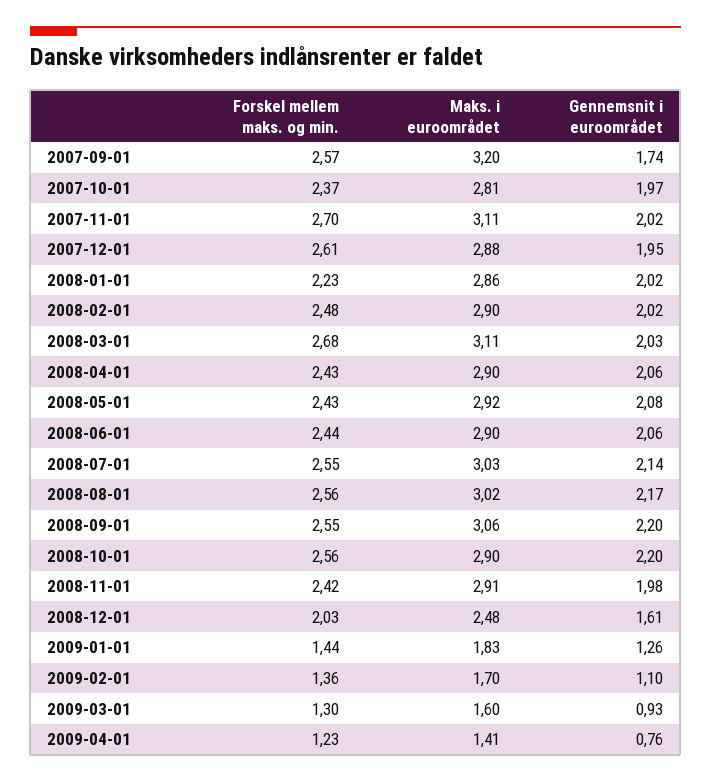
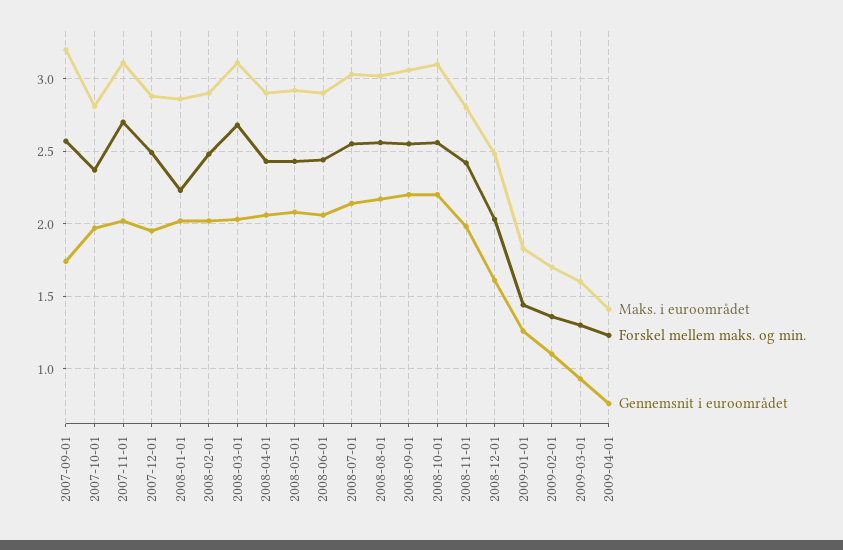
  {
    "Forskel mellem maks. og min.": {
      "2007-09-01": 2.57,
      "2007-10-01": 2.37,
      "2007-11-01": 2.7,
-     "2007-12-01": 2.61,
+     "2007-12-01": 2.5,
      "2008-01-01": 2.23,
      "2008-02-01": 2.48,
      "2008-03-01": 2.68,
      "2008-04-01": 2.43,
      "2008-05-01": 2.43,
      "2008-06-01": 2.44,
      "2008-07-01": 2.55,
      "2008-08-01": 2.56,
      "2008-09-01": 2.55,
      "2008-10-01": 2.56,
      "2008-11-01": 2.42,
      "2008-12-01": 2.03,
      "2009-01-01": 1.44,
      "2009-02-01": 1.36,
      "2009-03-01": 1.3,
      "2009-04-01": 1.23
    },
    "Maks. i euroområdet": {
      "2007-09-01": 3.2,
      "2007-10-01": 2.81,
      "2007-11-01": 3.11,
      "2007-12-01": 2.88,
      "2008-01-01": 2.86,
      "2008-02-01": 2.9,
      "2008-03-01": 3.11,
      "2008-04-01": 2.9,
      "2008-05-01": 2.92,
      "2008-06-01": 2.9,
      "2008-07-01": 3.03,
      "2008-08-01": 3.02,
      "2008-09-01": 3.06,
-     "2008-10-01": 2.9,
+     "2008-10-01": 3.1,
-     "2008-11-01": 2.91,
+     "2008-11-01": 2.8,
      "2008-12-01": 2.48,
      "2009-01-01": 1.83,
      "2009-02-01": 1.7,
      "2009-03-01": 1.6,
      "2009-04-01": 1.41
    },
    "Gennemsnit i euroområdet": {
      "2007-09-01": 1.74,
      "2007-10-01": 1.97,
      "2007-11-01": 2.02,
      "2007-12-01": 1.95,
      "2008-01-01": 2.02,
      "2008-02-01": 2.02,
      "2008-03-01": 2.03,
      "2008-04-01": 2.06,
      "2008-05-01": 2.08,
      "2008-06-01": 2.06,
      "2008-07-01": 2.14,
      "2008-08-01": 2.17,
      "2008-09-01": 2.2,
      "2008-10-01": 2.2,
      "2008-11-01": 1.98,
      "2008-12-01": 1.61,
      "2009-01-01": 1.26,
      "2009-02-01": 1.1,
      "2009-03-01": 0.93,
      "2009-04-01": 0.76
    }
  }

